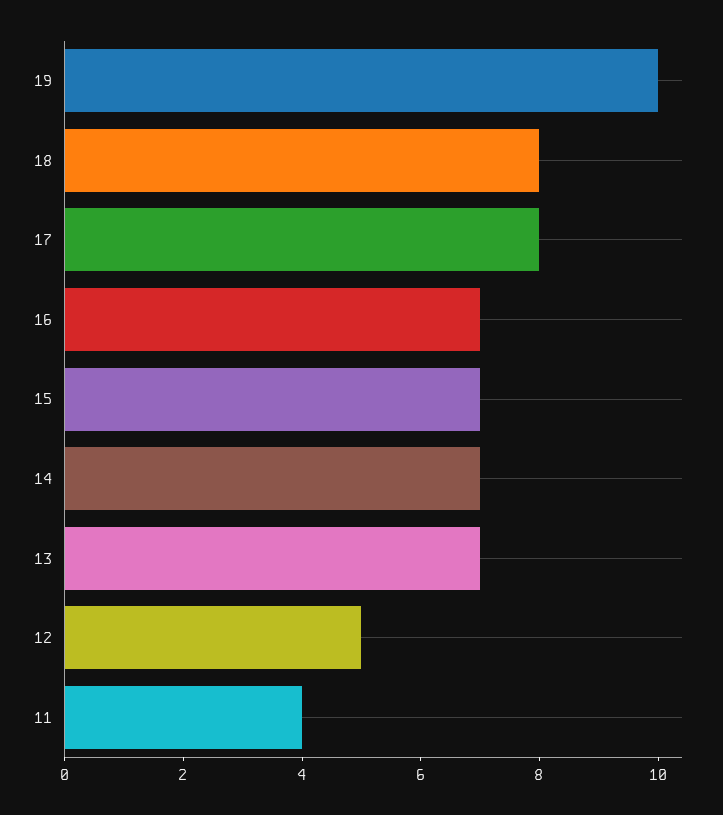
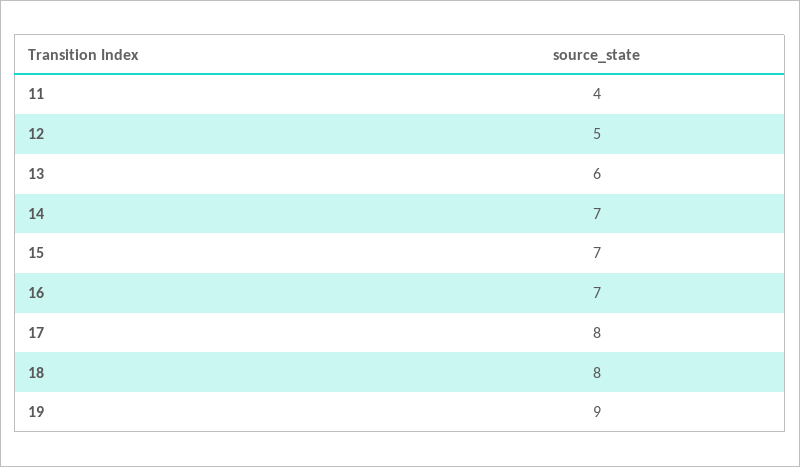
  {
-   "19": 10,
+   "19": 9,
    "18": 8,
    "17": 8,
    "16": 7,
    "15": 7,
    "14": 7,
-   "13": 7,
+   "13": 6,
    "12": 5,
    "11": 4
  }

